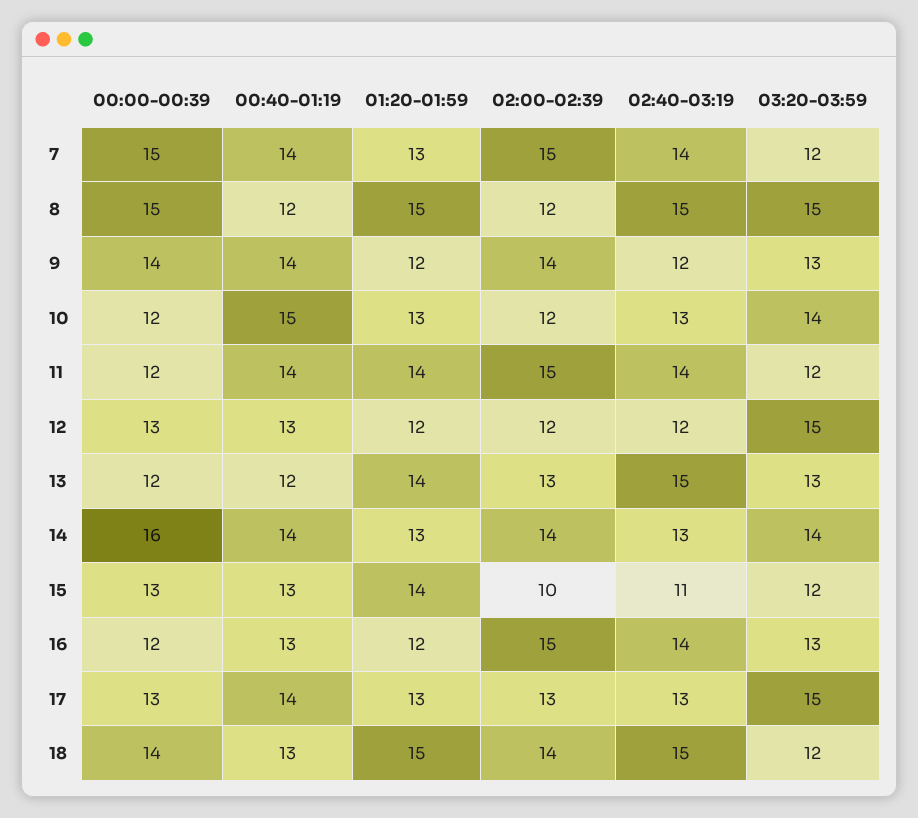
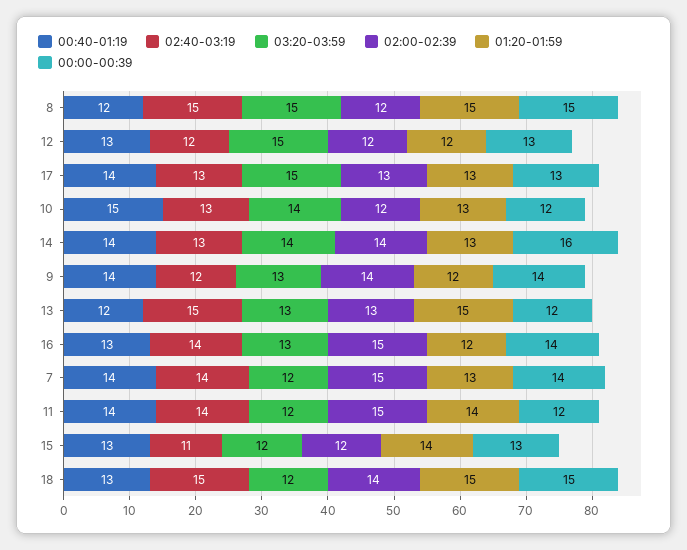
  {
    "00:00-00:39": {
-     "7": 15,
+     "7": 14,
      "8": 15,
      "9": 14,
      "10": 12,
      "11": 12,
      "12": 13,
      "13": 12,
      "14": 16,
      "15": 13,
-     "16": 12,
+     "16": 14,
      "17": 13,
-     "18": 14
+     "18": 15
    },
    "00:40-01:19": {
      "7": 14,
      "8": 12,
      "9": 14,
      "10": 15,
      "11": 14,
      "12": 13,
      "13": 12,
      "14": 14,
      "15": 13,
      "16": 13,
      "17": 14,
      "18": 13
    },
    "01:20-01:59": {
      "7": 13,
      "8": 15,
      "9": 12,
      "10": 13,
      "11": 14,
      "12": 12,
-     "13": 14,
+     "13": 15,
      "14": 13,
      "15": 14,
      "16": 12,
      "17": 13,
      "18": 15
    },
    "02:00-02:39": {
      "7": 15,
      "8": 12,
      "9": 14,
      "10": 12,
      "11": 15,
      "12": 12,
      "13": 13,
      "14": 14,
-     "15": 10,
+     "15": 12,
      "16": 15,
      "17": 13,
      "18": 14
    },
    "02:40-03:19": {
      "7": 14,
      "8": 15,
      "9": 12,
      "10": 13,
      "11": 14,
      "12": 12,
      "13": 15,
      "14": 13,
      "15": 11,
      "16": 14,
      "17": 13,
      "18": 15
    },
    "03:20-03:59": {
      "7": 12,
      "8": 15,
      "9": 13,
      "10": 14,
      "11": 12,
      "12": 15,
      "13": 13,
      "14": 14,
      "15": 12,
      "16": 13,
      "17": 15,
      "18": 12
    }
  }

